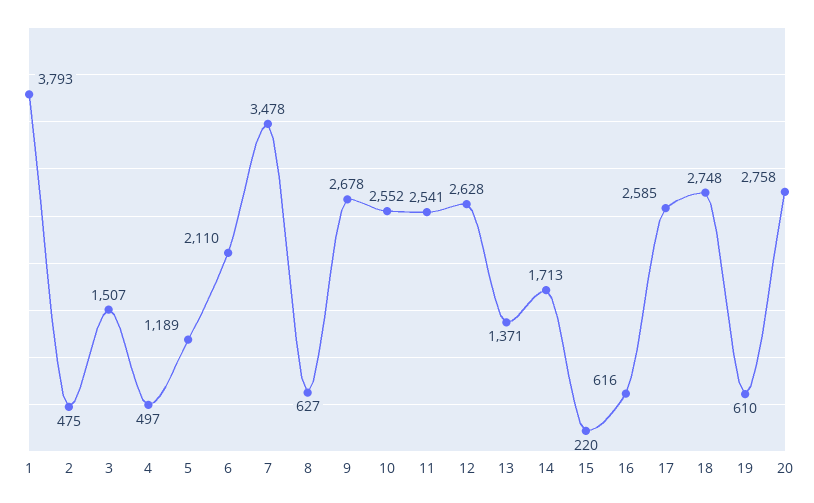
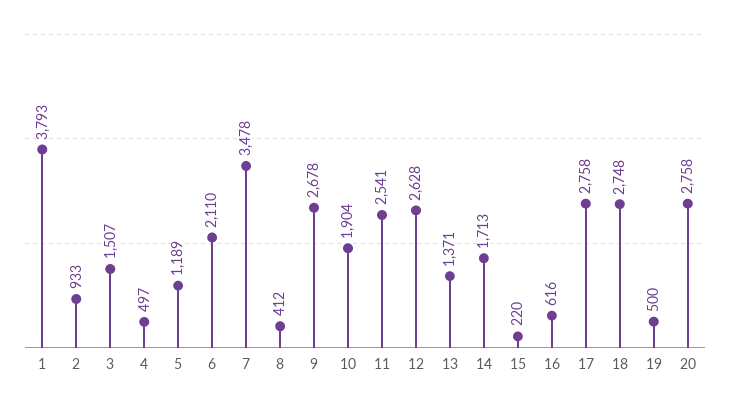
  {
    "1": 3793,
-   "2": 475,
+   "2": 933,
    "3": 1507,
    "4": 497,
    "5": 1189,
    "6": 2110,
    "7": 3478,
-   "8": 627,
+   "8": 412,
    "9": 2678,
-   "10": 2552,
+   "10": 1904,
    "11": 2541,
    "12": 2628,
    "13": 1371,
    "14": 1713,
    "15": 220,
    "16": 616,
-   "17": 2585,
+   "17": 2758,
    "18": 2748,
-   "19": 610,
+   "19": 500,
    "20": 2758
  }

